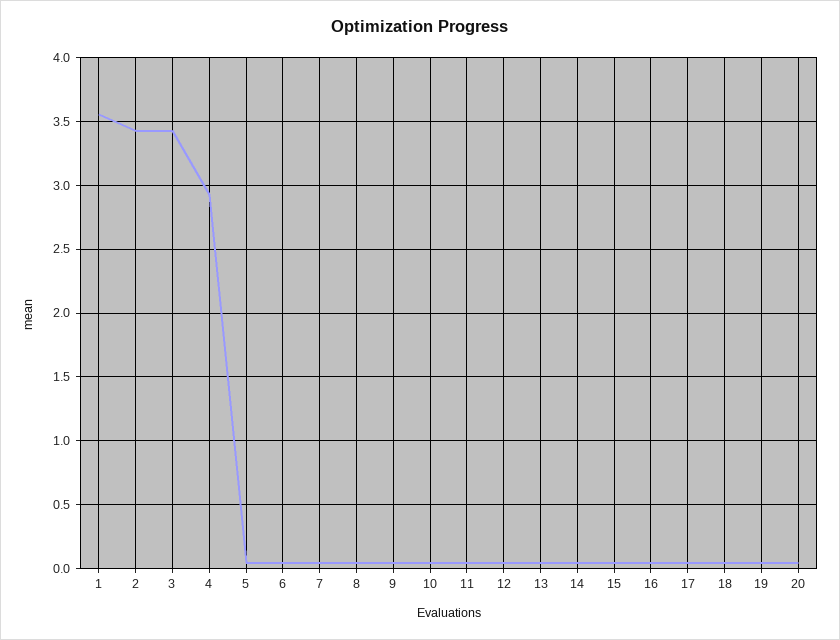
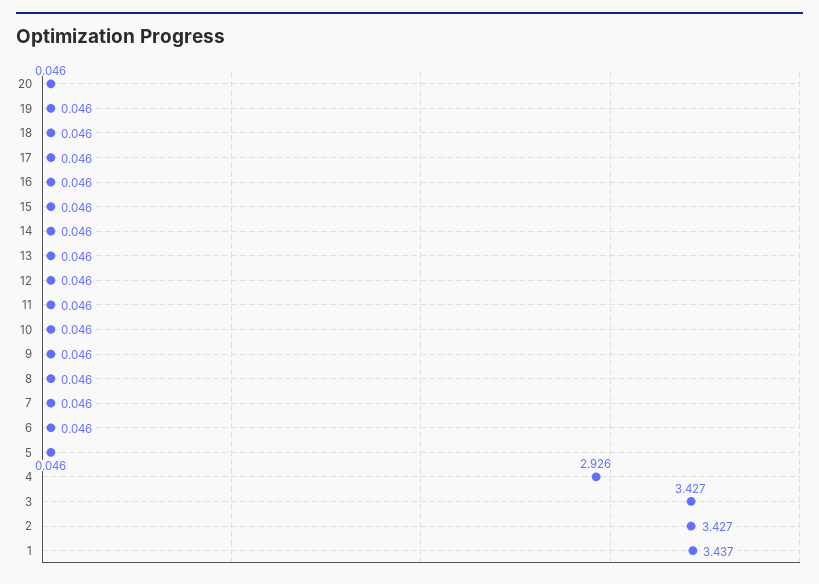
  {
-   "1": 3.55,
+   "1": 3.437,
    "2": 3.427,
    "3": 3.427,
    "4": 2.926,
    "5": 0.046,
    "6": 0.046,
    "7": 0.046,
    "8": 0.046,
    "9": 0.046,
    "10": 0.046,
    "11": 0.046,
    "12": 0.046,
    "13": 0.046,
    "14": 0.046,
    "15": 0.046,
    "16": 0.046,
    "17": 0.046,
    "18": 0.046,
    "19": 0.046,
    "20": 0.046
  }

